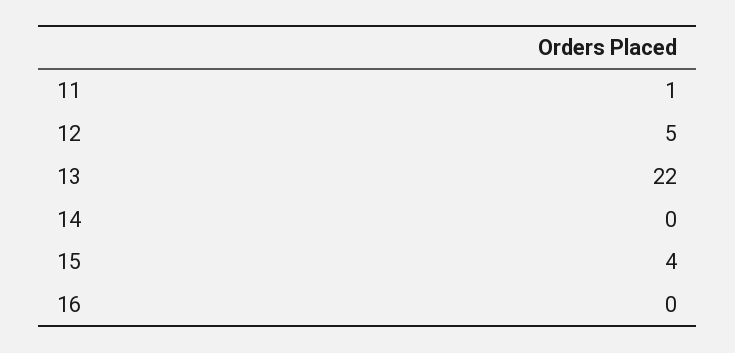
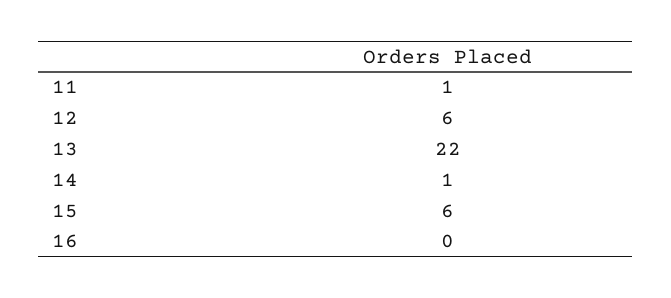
  {
    "11": 1,
-   "12": 5,
+   "12": 6,
    "13": 22,
-   "14": 0,
+   "14": 1,
-   "15": 4,
+   "15": 6,
    "16": 0
  }

